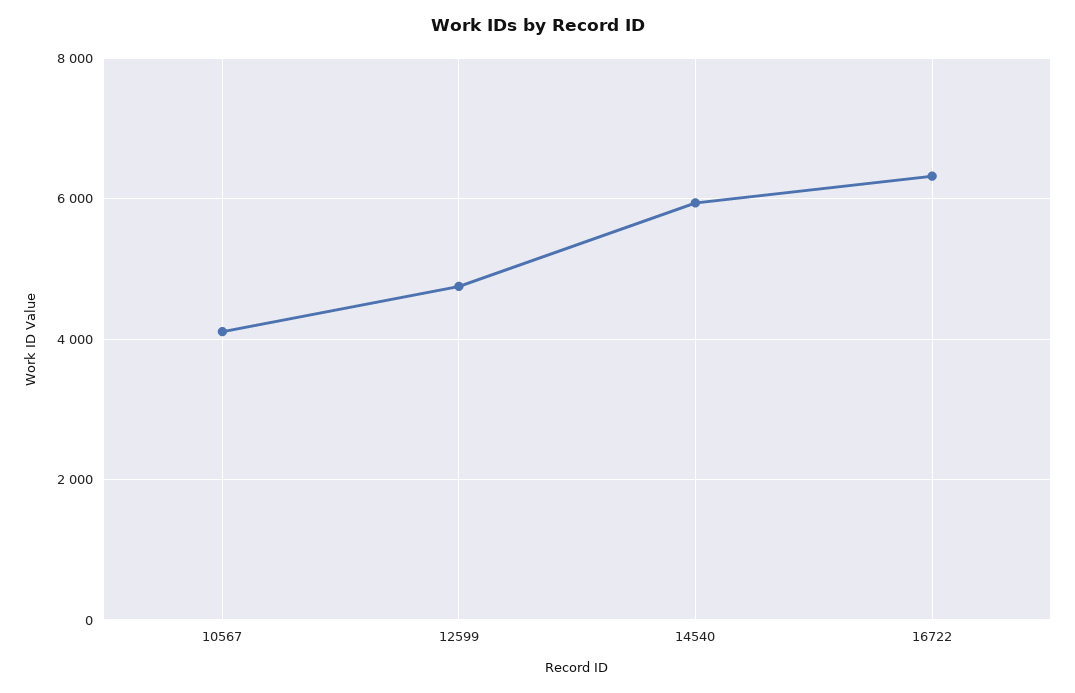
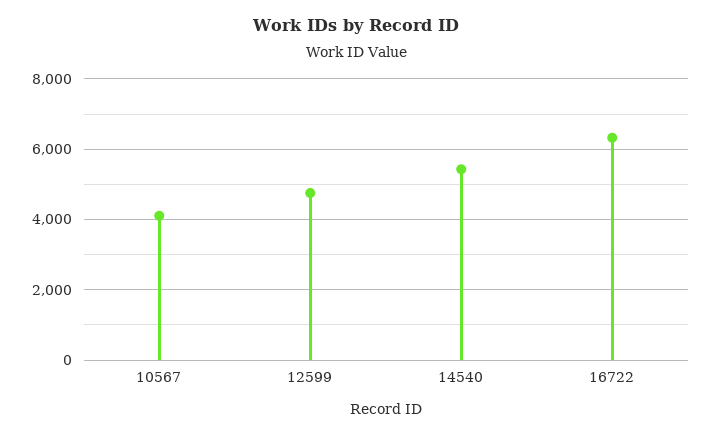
  {
    "10567": 4200,
    "12599": 4800,
-   "14540": 6000,
+   "14540": 5400,
    "16722": 6400
  }

